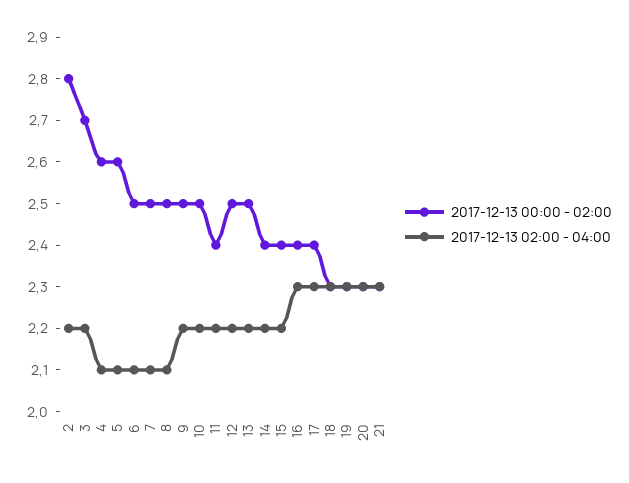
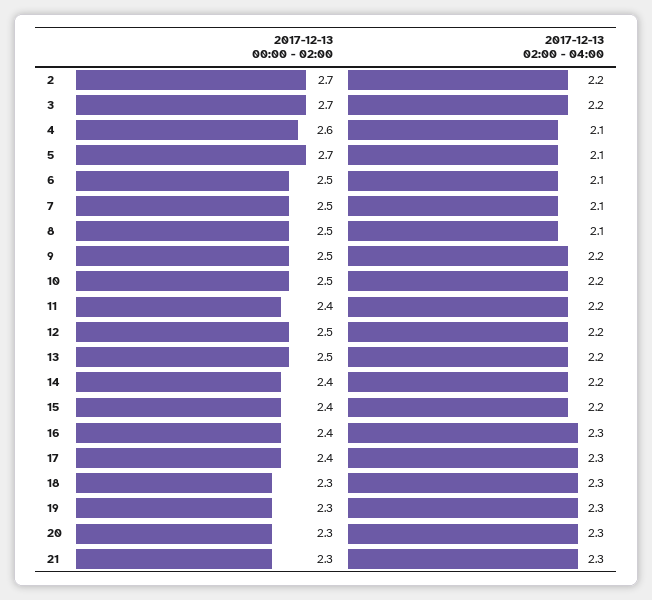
  {
    "2017-12-13 00:00 - 02:00": {
-     "2": 2.8,
+     "2": 2.7,
      "3": 2.7,
      "4": 2.6,
-     "5": 2.6,
+     "5": 2.7,
      "6": 2.5,
      "7": 2.5,
      "8": 2.5,
      "9": 2.5,
      "10": 2.5,
      "11": 2.4,
      "12": 2.5,
      "13": 2.5,
      "14": 2.4,
      "15": 2.4,
      "16": 2.4,
      "17": 2.4,
      "18": 2.3,
      "19": 2.3,
      "20": 2.3,
      "21": 2.3
    },
    "2017-12-13 02:00 - 04:00": {
      "2": 2.2,
      "3": 2.2,
      "4": 2.1,
      "5": 2.1,
      "6": 2.1,
      "7": 2.1,
      "8": 2.1,
      "9": 2.2,
      "10": 2.2,
      "11": 2.2,
      "12": 2.2,
      "13": 2.2,
      "14": 2.2,
      "15": 2.2,
      "16": 2.3,
      "17": 2.3,
      "18": 2.3,
      "19": 2.3,
      "20": 2.3,
      "21": 2.3
    }
  }

